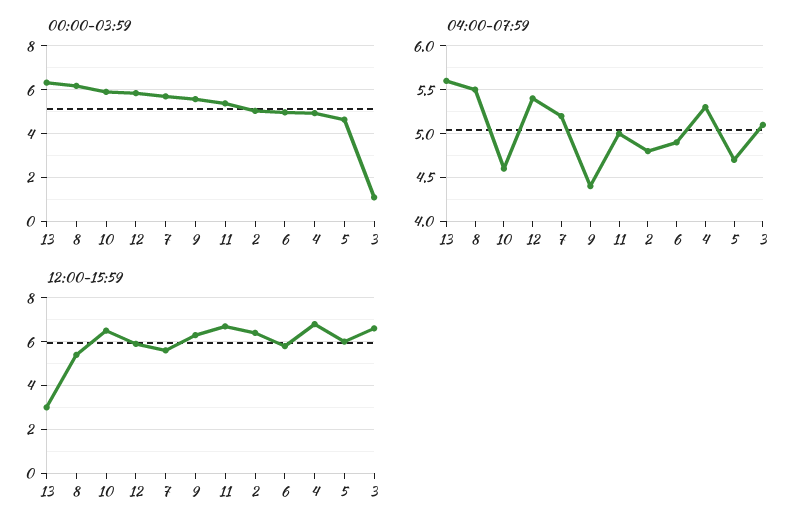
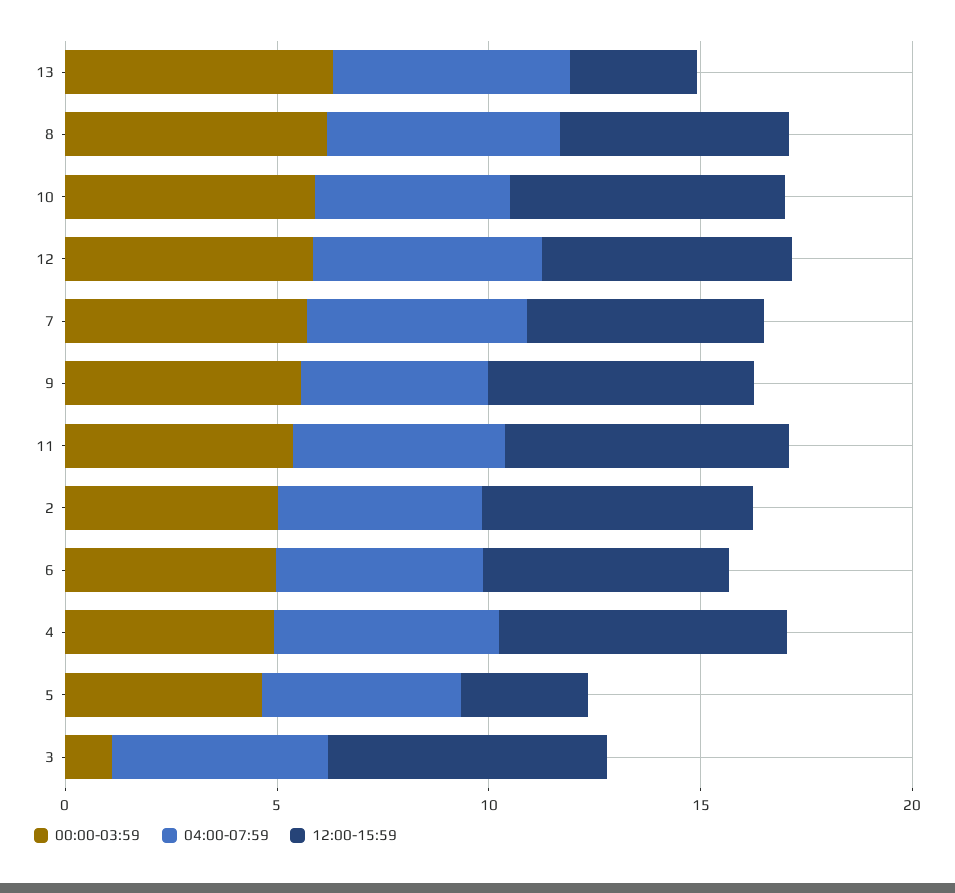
  {
    "00:00-03:59": {
      "13": 6.5,
      "8": 6,
      "10": 6,
      "12": 6,
      "7": 5.5,
      "9": 5.5,
      "11": 5.5,
      "2": 5,
      "6": 5,
      "4": 5,
      "5": 4.5,
      "3": 1
    },
    "04:00-07:59": {
      "13": 5.6,
      "8": 5.5,
      "10": 4.6,
      "12": 5.4,
      "7": 5.2,
      "9": 4.4,
      "11": 5,
      "2": 4.8,
      "6": 4.9,
      "4": 5.3,
      "5": 4.7,
      "3": 5.1
    },
    "12:00-15:59": {
      "13": 3,
      "8": 5.5,
      "10": 6.5,
      "12": 6,
      "7": 5.5,
      "9": 6.5,
      "11": 6.5,
      "2": 6.5,
      "6": 6,
      "4": 7,
-     "5": 6,
+     "5": 3,
      "3": 6.5
    }
  }

